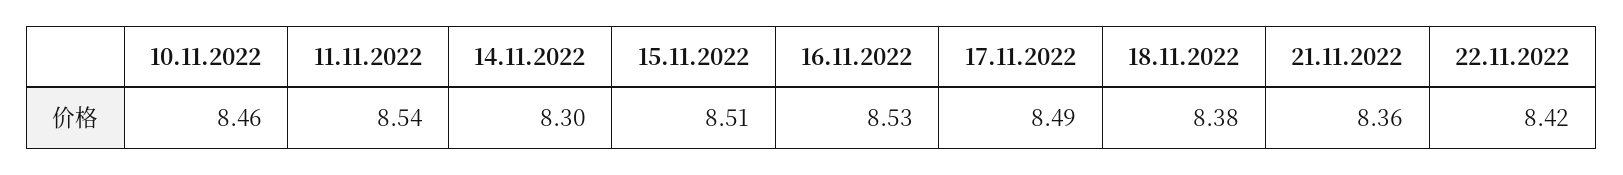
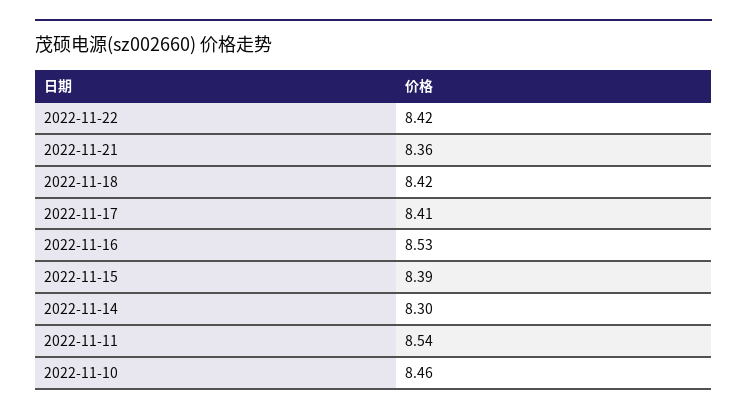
  {
    "10.11.2022": 8.46,
    "11.11.2022": 8.54,
    "14.11.2022": 8.3,
-   "15.11.2022": 8.51,
+   "15.11.2022": 8.39,
    "16.11.2022": 8.53,
-   "17.11.2022": 8.49,
+   "17.11.2022": 8.41,
-   "18.11.2022": 8.38,
+   "18.11.2022": 8.42,
    "21.11.2022": 8.36,
    "22.11.2022": 8.42
  }

